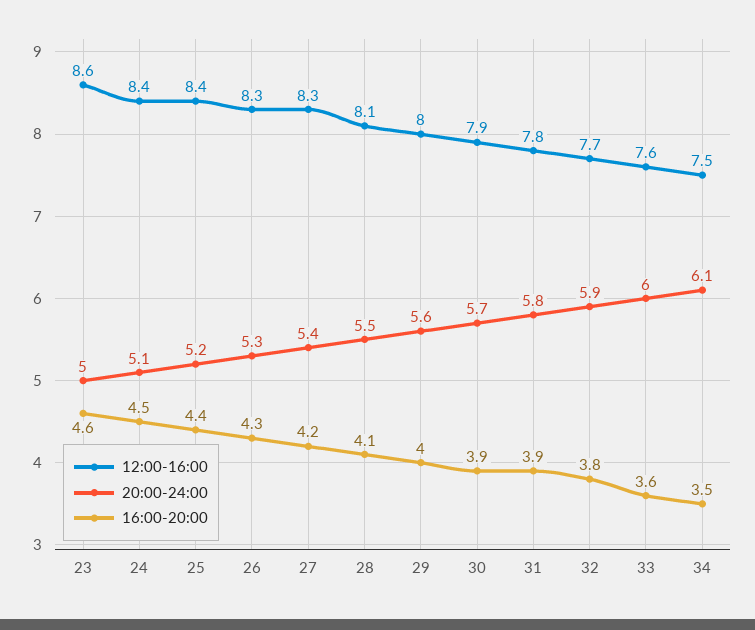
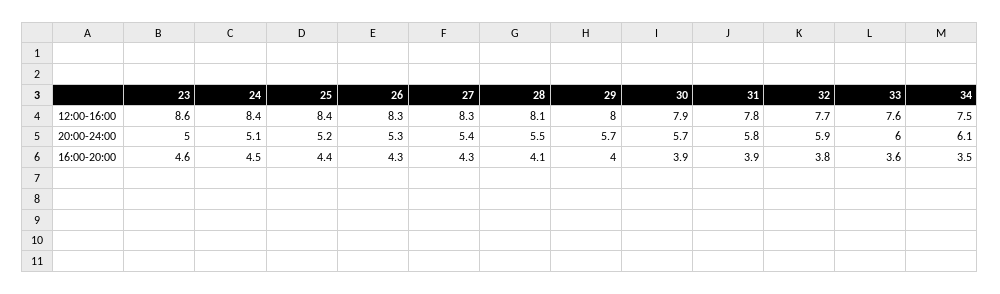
  {
    "12:00-16:00": {
      "23": 8.6,
      "24": 8.4,
      "25": 8.4,
      "26": 8.3,
      "27": 8.3,
      "28": 8.1,
      "29": 8,
      "30": 7.9,
      "31": 7.8,
      "32": 7.7,
      "33": 7.6,
      "34": 7.5
    },
    "20:00-24:00": {
      "23": 5,
      "24": 5.1,
      "25": 5.2,
      "26": 5.3,
      "27": 5.4,
      "28": 5.5,
-     "29": 5.6,
+     "29": 5.7,
      "30": 5.7,
      "31": 5.8,
      "32": 5.9,
      "33": 6,
      "34": 6.1
    },
    "16:00-20:00": {
      "23": 4.6,
      "24": 4.5,
      "25": 4.4,
      "26": 4.3,
-     "27": 4.2,
+     "27": 4.3,
      "28": 4.1,
      "29": 4,
      "30": 3.9,
      "31": 3.9,
      "32": 3.8,
      "33": 3.6,
      "34": 3.5
    }
  }

